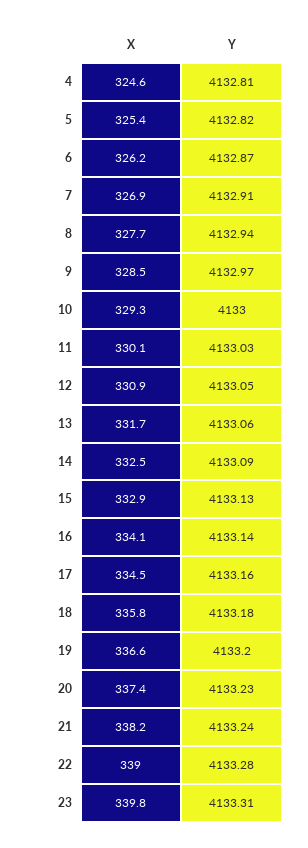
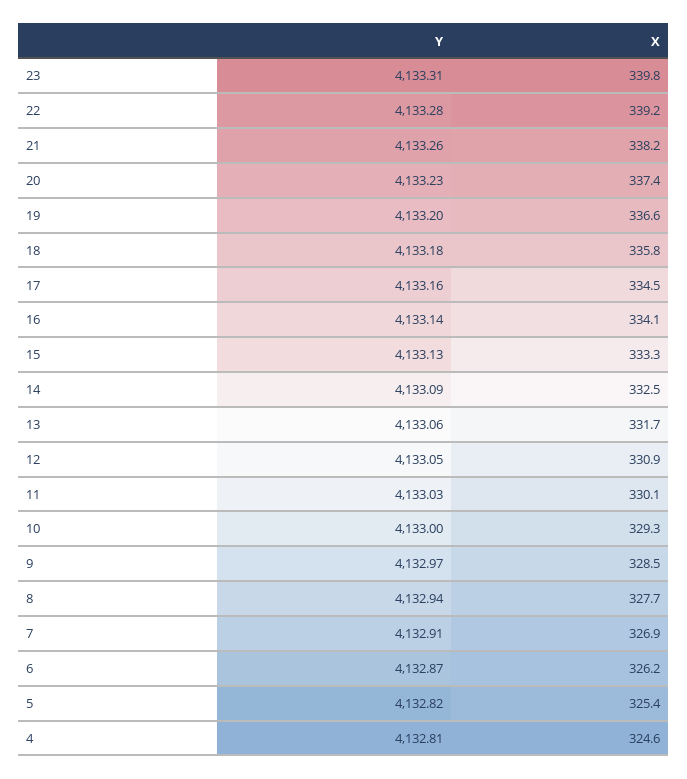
  {
    "X": {
      "4": 324.6,
      "5": 325.4,
      "6": 326.2,
      "7": 326.9,
      "8": 327.7,
      "9": 328.5,
      "10": 329.3,
      "11": 330.1,
      "12": 330.9,
      "13": 331.7,
      "14": 332.5,
-     "15": 332.9,
+     "15": 333.3,
      "16": 334.1,
      "17": 334.5,
      "18": 335.8,
      "19": 336.6,
      "20": 337.4,
      "21": 338.2,
-     "22": 339,
+     "22": 339.2,
      "23": 339.8
    },
    "Y": {
      "4": 4132.81,
      "5": 4132.82,
      "6": 4132.87,
      "7": 4132.91,
      "8": 4132.94,
      "9": 4132.97,
      "10": 4133,
      "11": 4133.03,
      "12": 4133.05,
      "13": 4133.06,
      "14": 4133.09,
      "15": 4133.13,
      "16": 4133.14,
      "17": 4133.16,
      "18": 4133.18,
      "19": 4133.2,
      "20": 4133.23,
-     "21": 4133.24,
+     "21": 4133.26,
      "22": 4133.28,
      "23": 4133.31
    }
  }

